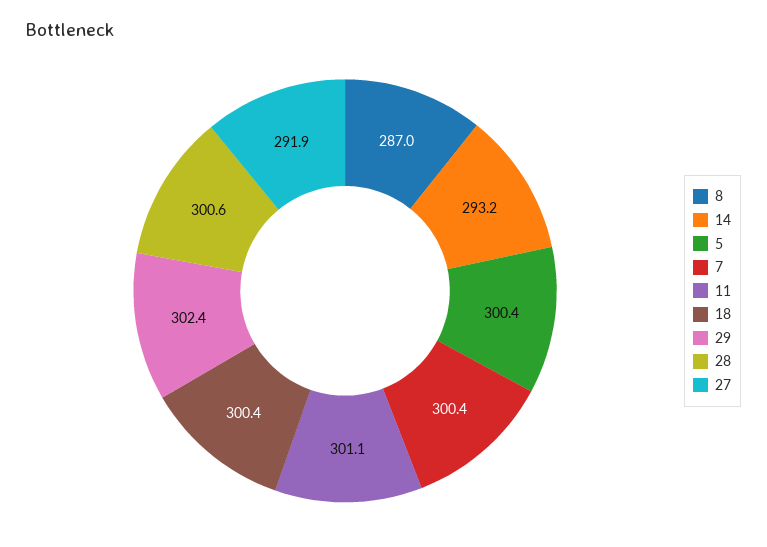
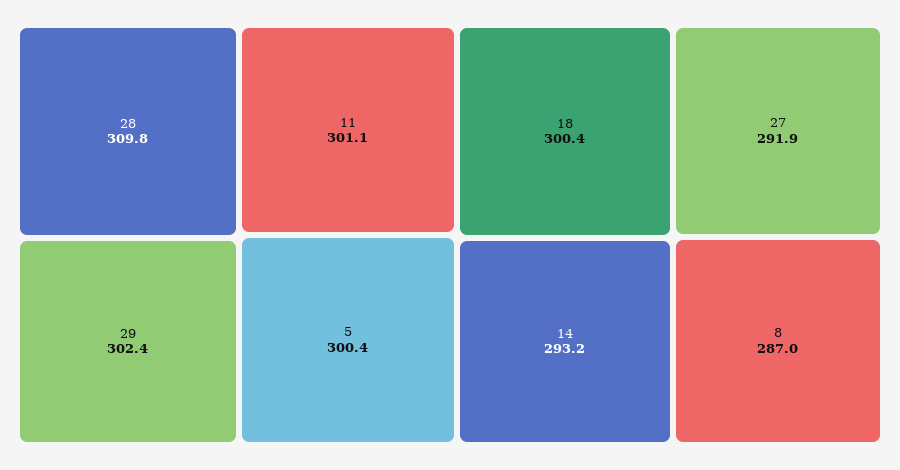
  {
    "8": 287,
    "14": 293.2,
    "5": 300.4,
-   "7": 300.4,
    "11": 301.1,
    "18": 300.4,
    "29": 302.4,
-   "28": 300.6,
+   "28": 309.8,
    "27": 291.9
  }

